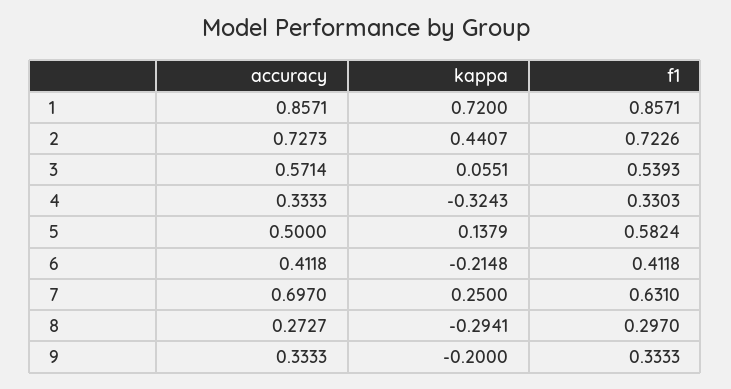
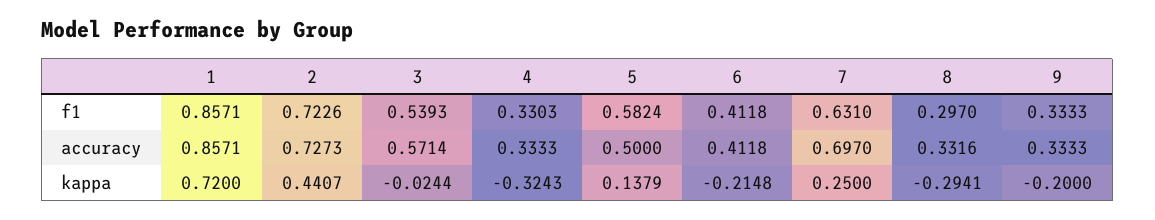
  {
    "accuracy": {
      "1": 0.8571,
      "2": 0.7273,
      "3": 0.5714,
      "4": 0.3333,
      "5": 0.5,
      "6": 0.4118,
      "7": 0.697,
-     "8": 0.2727,
+     "8": 0.3316,
      "9": 0.3333
    },
    "kappa": {
      "1": 0.72,
      "2": 0.4407,
-     "3": 0.0551,
+     "3": -0.0244,
      "4": -0.3243,
      "5": 0.1379,
      "6": -0.2148,
      "7": 0.25,
      "8": -0.2941,
      "9": -0.2
    },
    "f1": {
      "1": 0.8571,
      "2": 0.7226,
      "3": 0.5393,
      "4": 0.3303,
      "5": 0.5824,
      "6": 0.4118,
      "7": 0.631,
      "8": 0.297,
      "9": 0.3333
    }
  }

